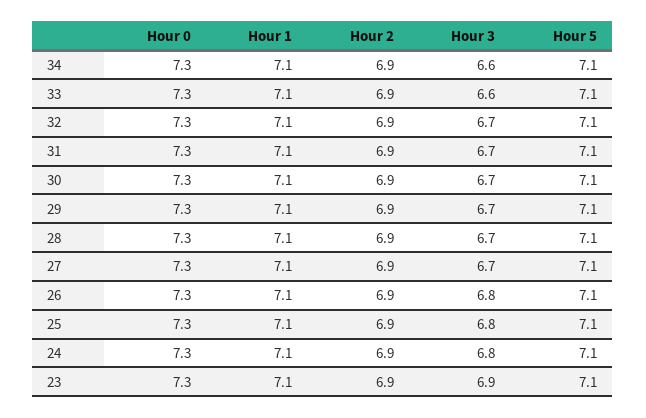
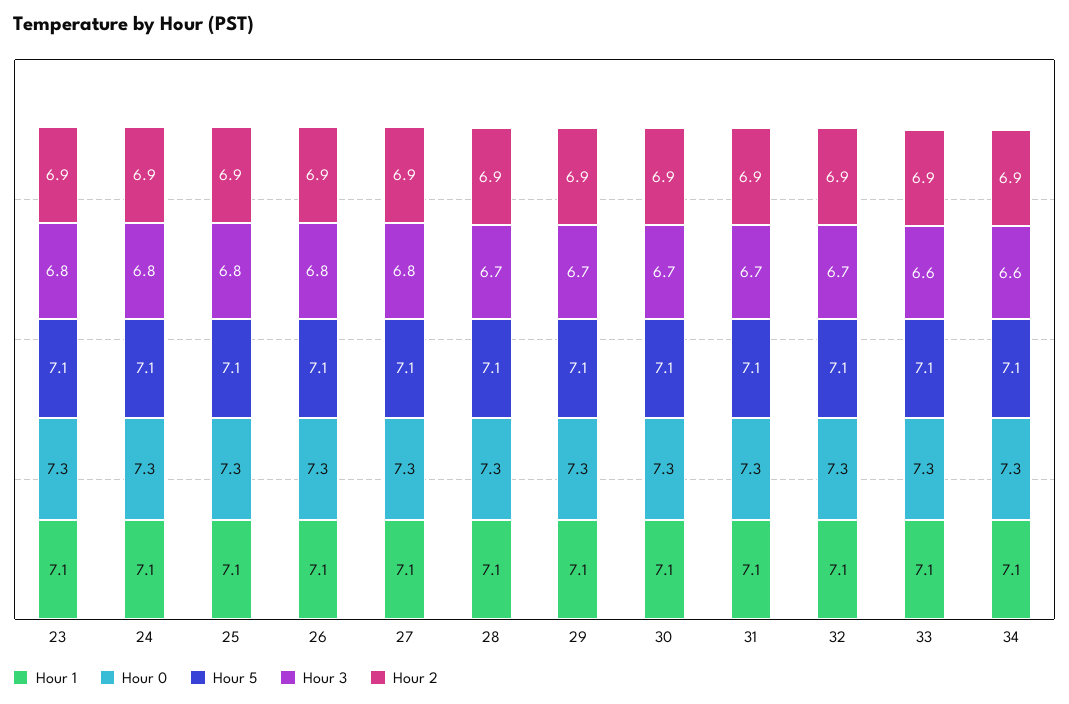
  {
    "Hour 0": {
      "34": 7.3,
      "33": 7.3,
      "32": 7.3,
      "31": 7.3,
      "30": 7.3,
      "29": 7.3,
      "28": 7.3,
      "27": 7.3,
      "26": 7.3,
      "25": 7.3,
      "24": 7.3,
      "23": 7.3
    },
    "Hour 1": {
      "34": 7.1,
      "33": 7.1,
      "32": 7.1,
      "31": 7.1,
      "30": 7.1,
      "29": 7.1,
      "28": 7.1,
      "27": 7.1,
      "26": 7.1,
      "25": 7.1,
      "24": 7.1,
      "23": 7.1
    },
    "Hour 2": {
      "34": 6.9,
      "33": 6.9,
      "32": 6.9,
      "31": 6.9,
      "30": 6.9,
      "29": 6.9,
      "28": 6.9,
      "27": 6.9,
      "26": 6.9,
      "25": 6.9,
      "24": 6.9,
      "23": 6.9
    },
    "Hour 3": {
      "34": 6.6,
      "33": 6.6,
      "32": 6.7,
      "31": 6.7,
      "30": 6.7,
      "29": 6.7,
      "28": 6.7,
-     "27": 6.7,
+     "27": 6.8,
      "26": 6.8,
      "25": 6.8,
      "24": 6.8,
-     "23": 6.9
+     "23": 6.8
    },
    "Hour 5": {
      "34": 7.1,
      "33": 7.1,
      "32": 7.1,
      "31": 7.1,
      "30": 7.1,
      "29": 7.1,
      "28": 7.1,
      "27": 7.1,
      "26": 7.1,
      "25": 7.1,
      "24": 7.1,
      "23": 7.1
    }
  }

